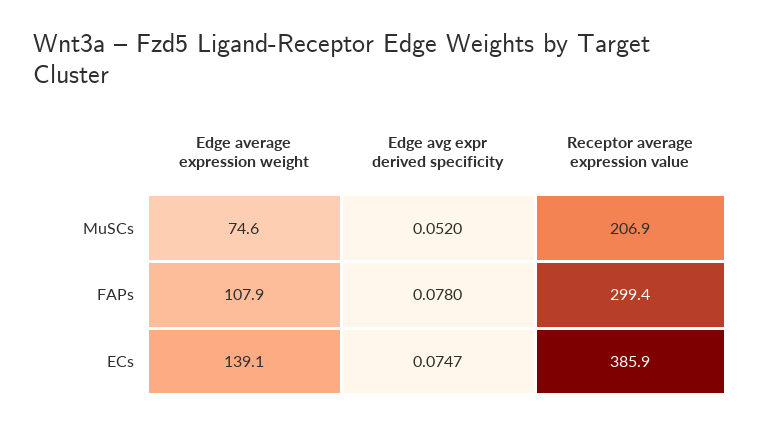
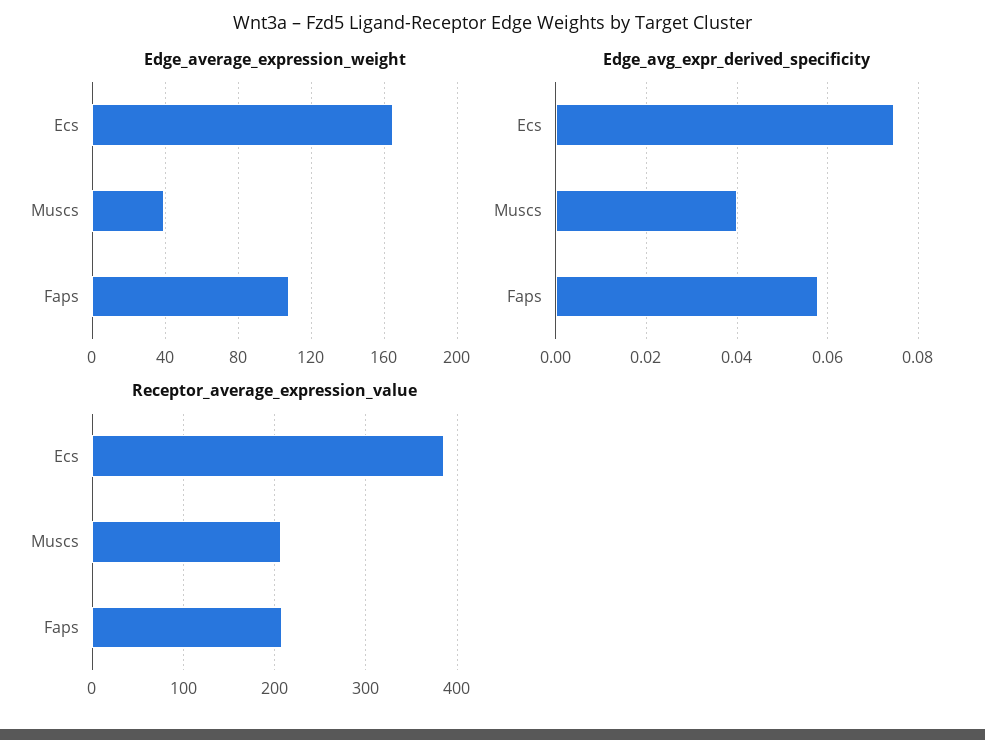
  {
    "Edge average expression weight": {
-     "MuSCs": 74.6,
+     "MuSCs": 40,
      "FAPs": 107.9,
-     "ECs": 139.1
+     "ECs": 165
    },
    "Edge avg expr derived specificity": {
-     "MuSCs": 0.052,
+     "MuSCs": 0.04,
-     "FAPs": 0.078,
+     "FAPs": 0.058,
      "ECs": 0.0747
    },
    "Receptor average expression value": {
      "MuSCs": 206.9,
-     "FAPs": 299.4,
+     "FAPs": 210,
      "ECs": 385.9
    }
  }

